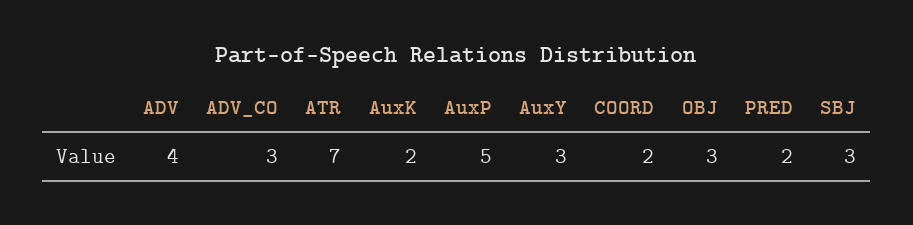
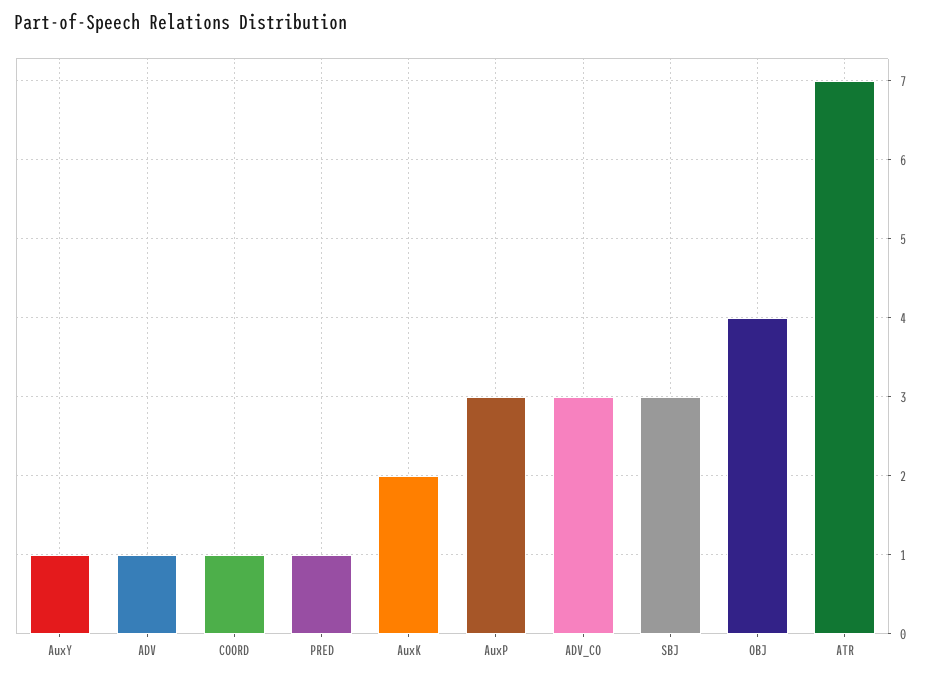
  {
-   "ADV": 4,
+   "ADV": 1,
    "ADV_CO": 3,
    "ATR": 7,
    "AuxK": 2,
-   "AuxP": 5,
+   "AuxP": 3,
-   "AuxY": 3,
+   "AuxY": 1,
-   "COORD": 2,
+   "COORD": 1,
-   "OBJ": 3,
+   "OBJ": 4,
-   "PRED": 2,
+   "PRED": 1,
    "SBJ": 3
  }

